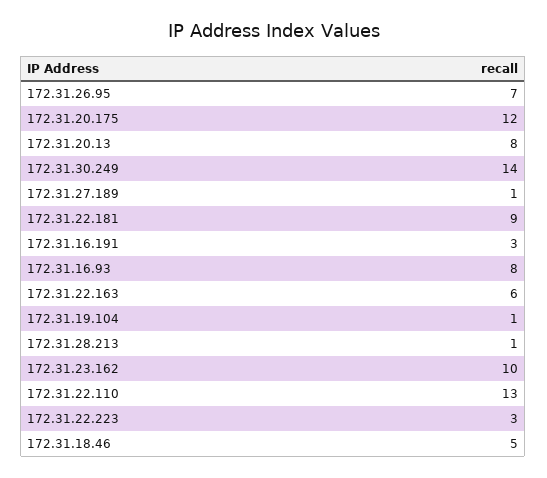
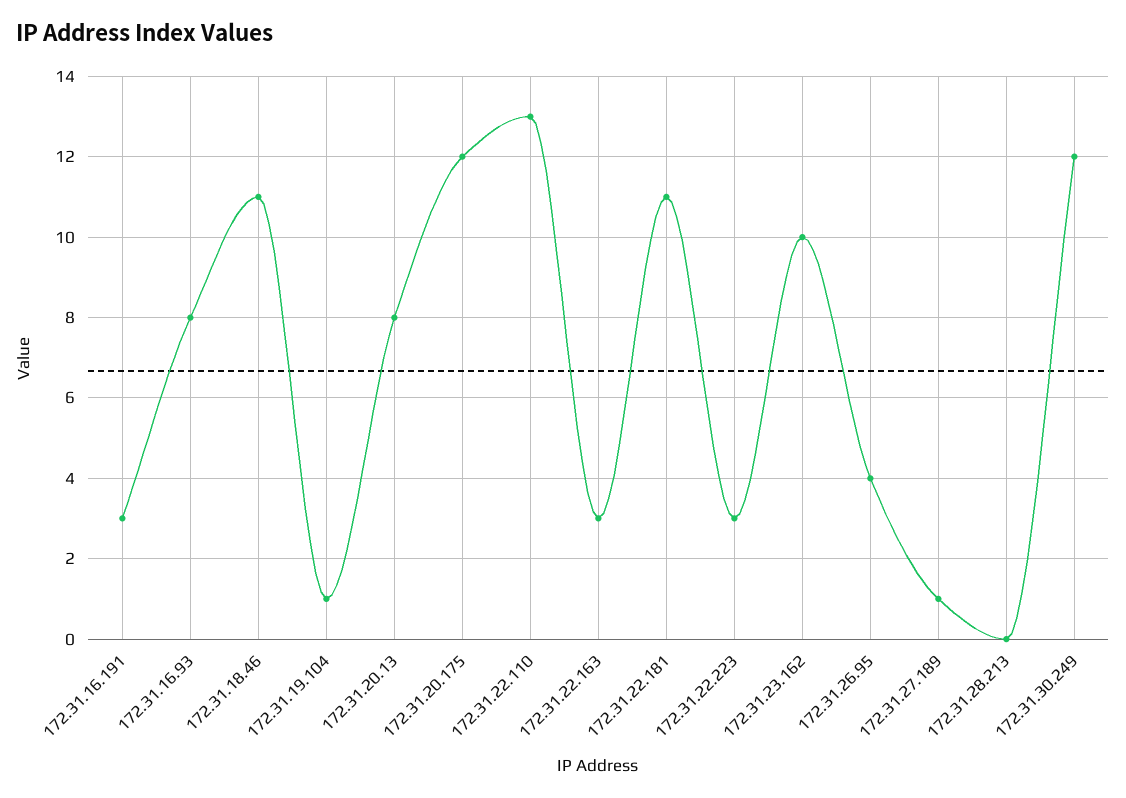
  {
-   "172.31.26.95": 7,
+   "172.31.26.95": 4,
    "172.31.20.175": 12,
    "172.31.20.13": 8,
-   "172.31.30.249": 14,
+   "172.31.30.249": 12,
    "172.31.27.189": 1,
-   "172.31.22.181": 9,
+   "172.31.22.181": 11,
    "172.31.16.191": 3,
    "172.31.16.93": 8,
-   "172.31.22.163": 6,
+   "172.31.22.163": 3,
    "172.31.19.104": 1,
-   "172.31.28.213": 1,
+   "172.31.28.213": 0,
    "172.31.23.162": 10,
    "172.31.22.110": 13,
    "172.31.22.223": 3,
-   "172.31.18.46": 5
+   "172.31.18.46": 11
  }

